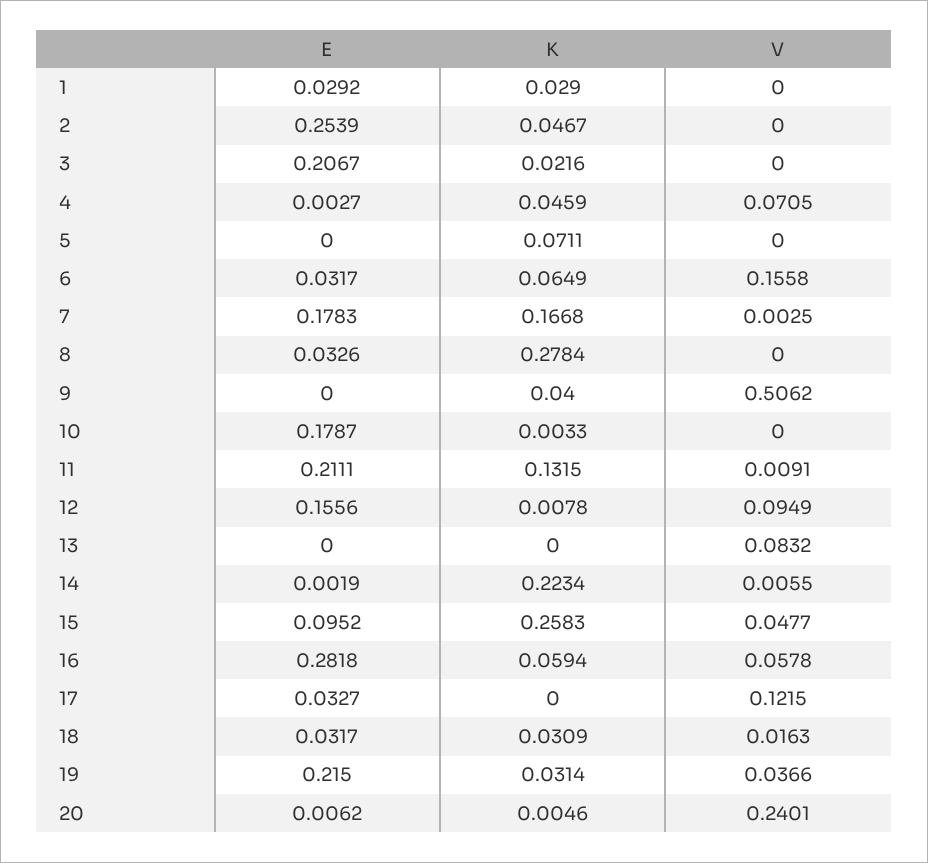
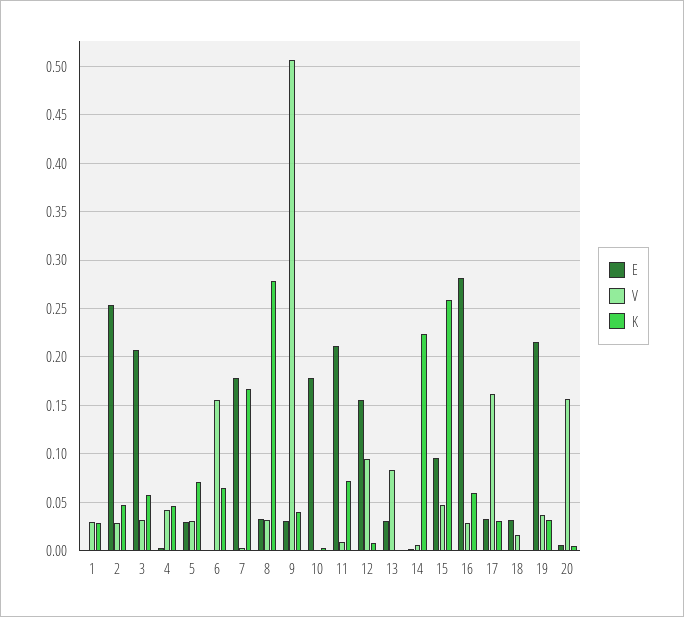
  {
    "E": {
-     "1": 0.0292,
+     "1": 0,
      "2": 0.2539,
      "3": 0.2067,
      "4": 0.0027,
-     "5": 0,
+     "5": 0.03,
-     "6": 0.0317,
+     "6": 0,
      "7": 0.1783,
      "8": 0.0326,
-     "9": 0,
+     "9": 0.03,
      "10": 0.1787,
      "11": 0.2111,
      "12": 0.1556,
-     "13": 0,
+     "13": 0.03,
      "14": 0.0019,
      "15": 0.0952,
      "16": 0.2818,
      "17": 0.0327,
      "18": 0.0317,
      "19": 0.215,
      "20": 0.0062
    },
    "K": {
      "1": 0.029,
      "2": 0.0467,
-     "3": 0.0216,
+     "3": 0.06,
      "4": 0.0459,
      "5": 0.0711,
      "6": 0.0649,
      "7": 0.1668,
      "8": 0.2784,
      "9": 0.04,
      "10": 0.0033,
-     "11": 0.1315,
+     "11": 0.07,
      "12": 0.0078,
      "13": 0,
      "14": 0.2234,
      "15": 0.2583,
      "16": 0.0594,
-     "17": 0,
+     "17": 0.03,
-     "18": 0.0309,
+     "18": 0,
      "19": 0.0314,
      "20": 0.0046
    },
    "V": {
-     "1": 0,
+     "1": 0.03,
-     "2": 0,
+     "2": 0.03,
-     "3": 0,
+     "3": 0.03,
-     "4": 0.0705,
+     "4": 0.04,
-     "5": 0,
+     "5": 0.03,
      "6": 0.1558,
      "7": 0.0025,
-     "8": 0,
+     "8": 0.03,
      "9": 0.5062,
      "10": 0,
      "11": 0.0091,
      "12": 0.0949,
      "13": 0.0832,
      "14": 0.0055,
      "15": 0.0477,
-     "16": 0.0578,
+     "16": 0.03,
-     "17": 0.1215,
+     "17": 0.16,
      "18": 0.0163,
      "19": 0.0366,
-     "20": 0.2401
+     "20": 0.16
    }
  }

